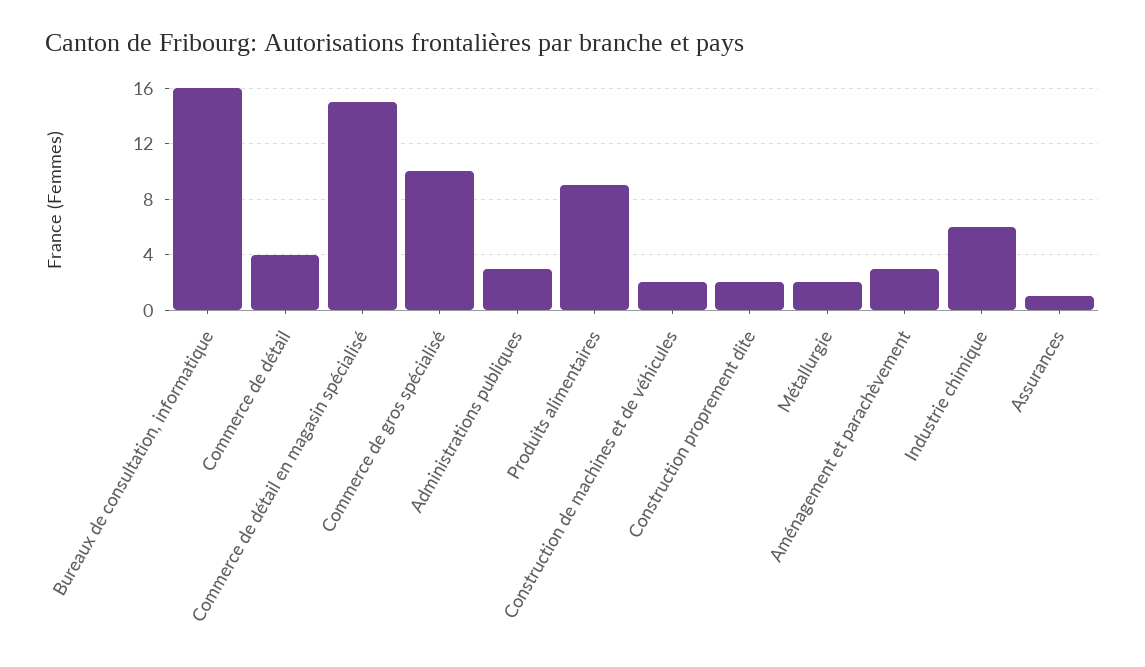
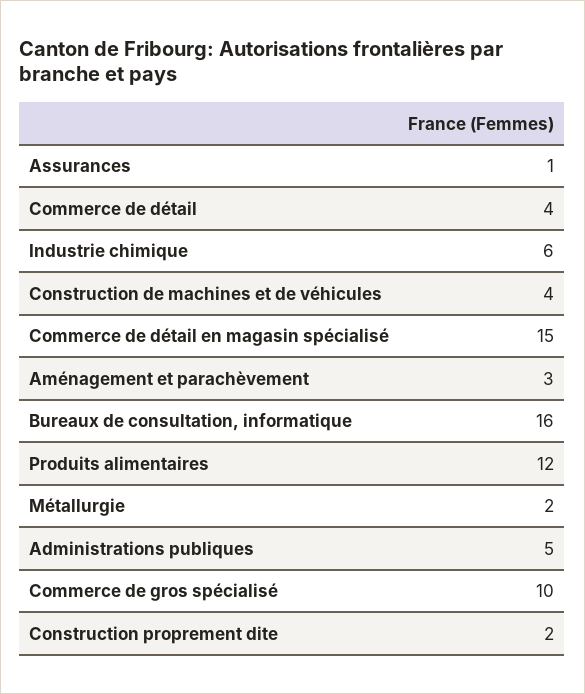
  {
    "Bureaux de consultation, informatique": 16,
    "Commerce de détail": 4,
    "Commerce de détail en magasin spécialisé": 15,
    "Commerce de gros spécialisé": 10,
-   "Administrations publiques": 3,
+   "Administrations publiques": 5,
-   "Produits alimentaires": 9,
+   "Produits alimentaires": 12,
-   "Construction de machines et de véhicules": 2,
+   "Construction de machines et de véhicules": 4,
    "Construction proprement dite": 2,
    "Métallurgie": 2,
    "Aménagement et parachèvement": 3,
    "Industrie chimique": 6,
    "Assurances": 1
  }

